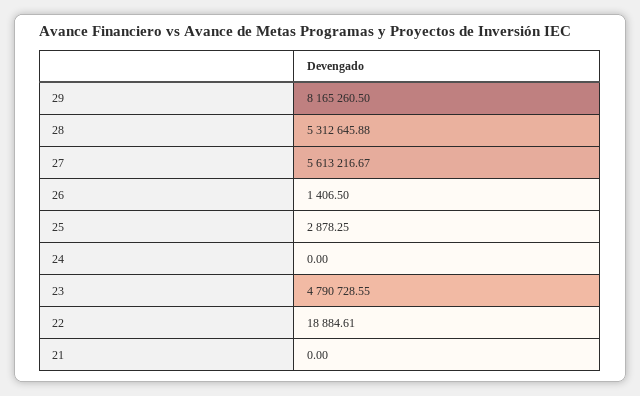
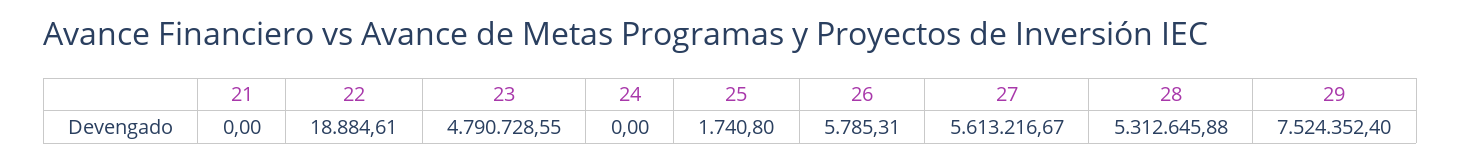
  {
-   "29": 8165260.5,
+   "29": 7524352.4,
    "28": 5312645.88,
    "27": 5613216.67,
-   "26": 1406.5,
+   "26": 5785.31,
-   "25": 2878.25,
+   "25": 1740.8,
    "24": 0,
    "23": 4790728.55,
    "22": 18884.61,
    "21": 0
  }

